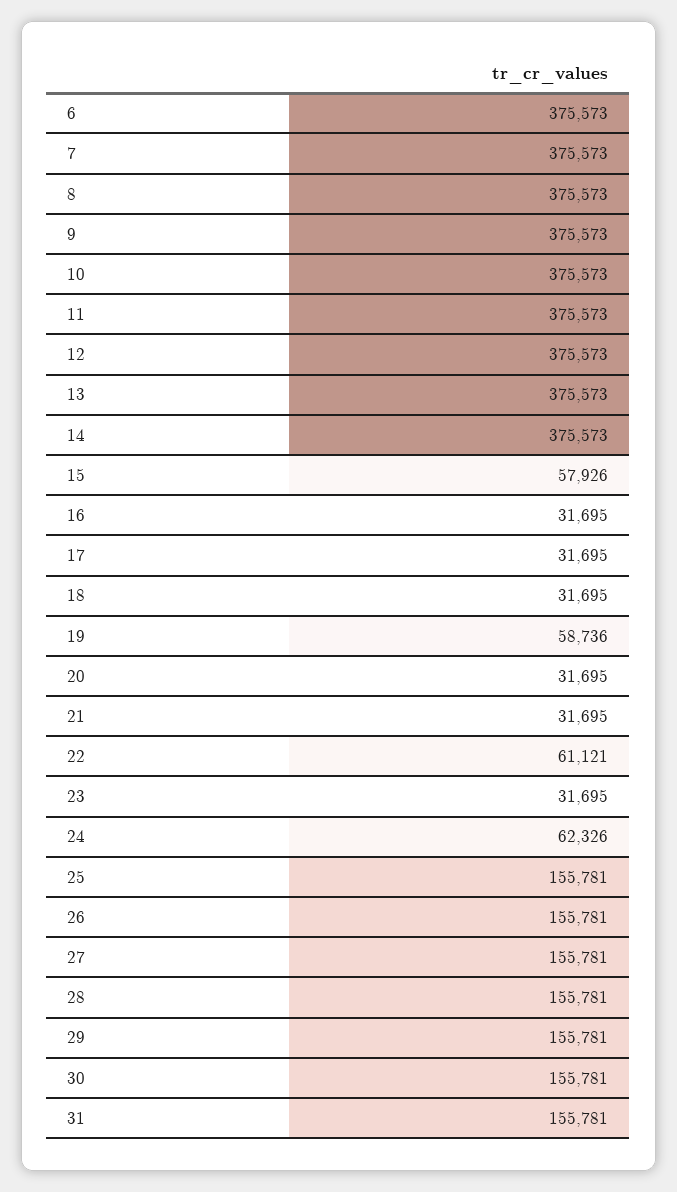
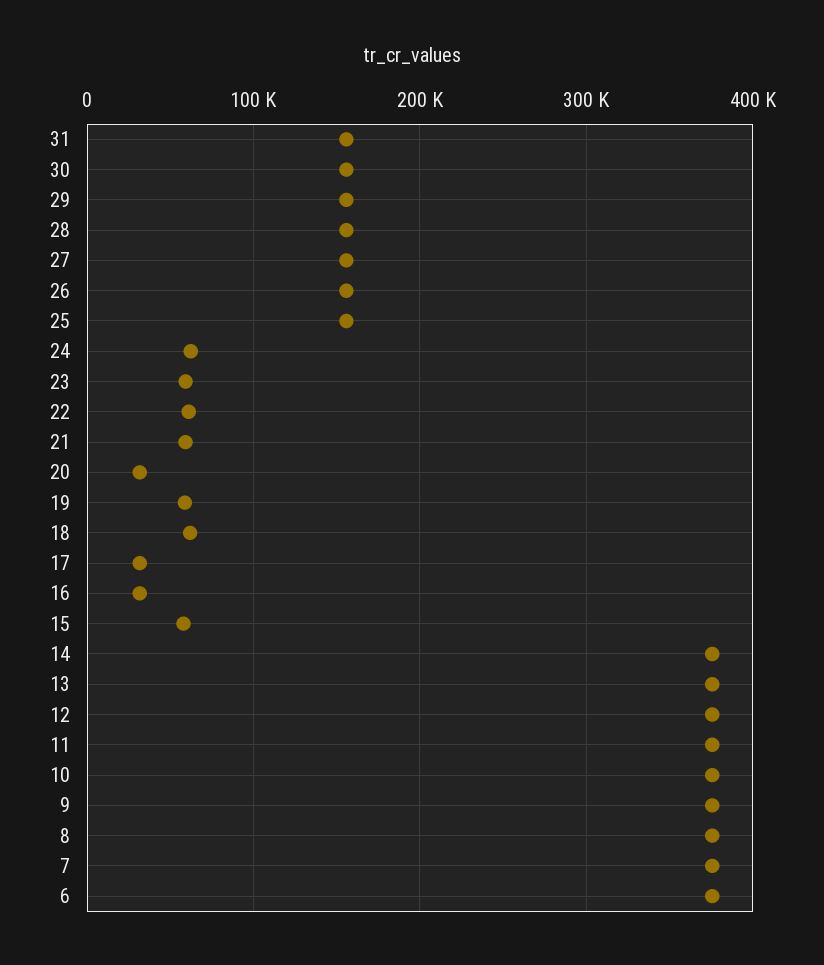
  {
    "6": 375573,
    "7": 375573,
    "8": 375573,
    "9": 375573,
    "10": 375573,
    "11": 375573,
    "12": 375573,
    "13": 375573,
    "14": 375573,
    "15": 57926,
    "16": 31695,
    "17": 31695,
-   "18": 31695,
+   "18": 60000,
    "19": 58736,
    "20": 31695,
-   "21": 31695,
+   "21": 60000,
    "22": 61121,
-   "23": 31695,
+   "23": 60000,
    "24": 62326,
    "25": 155781,
    "26": 155781,
    "27": 155781,
    "28": 155781,
    "29": 155781,
    "30": 155781,
    "31": 155781
  }

